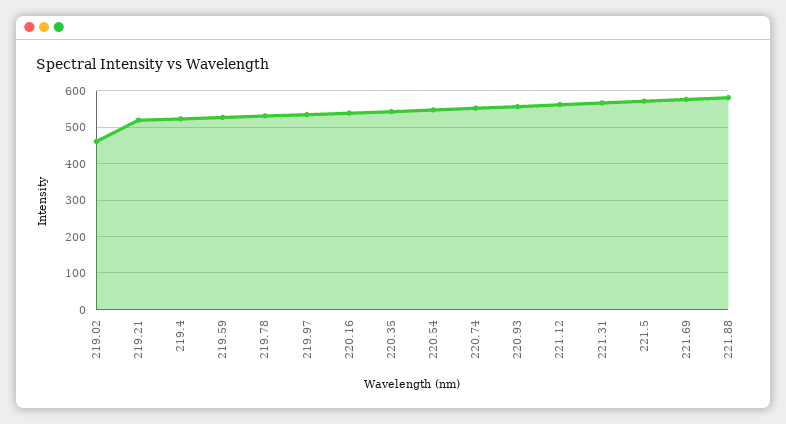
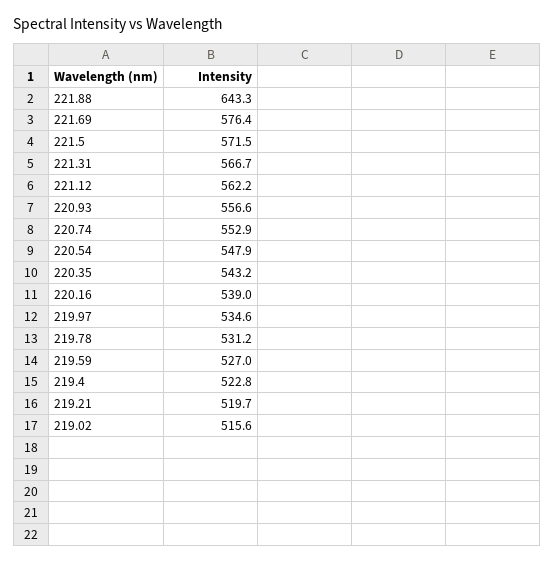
  {
-   "219.02": 460,
+   "219.02": 515.6,
    "219.21": 519.7,
    "219.4": 522.8,
    "219.59": 527,
    "219.78": 531.2,
    "219.97": 534.6,
    "220.16": 539,
    "220.35": 543.2,
    "220.54": 547.9,
    "220.74": 552.9,
    "220.93": 556.6,
    "221.12": 562.2,
    "221.31": 566.7,
    "221.5": 571.5,
    "221.69": 576.4,
-   "221.88": 580
+   "221.88": 643.3
  }

